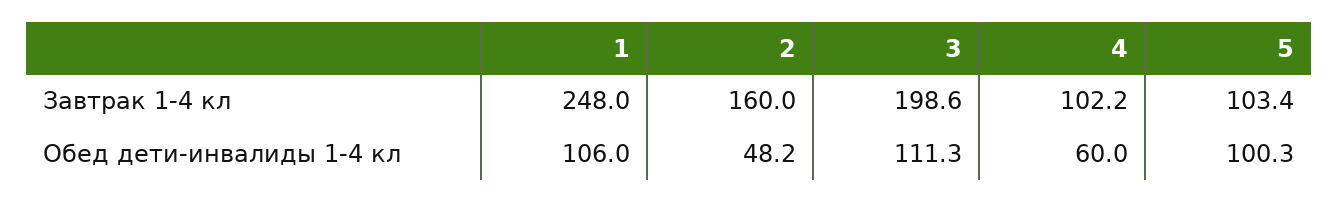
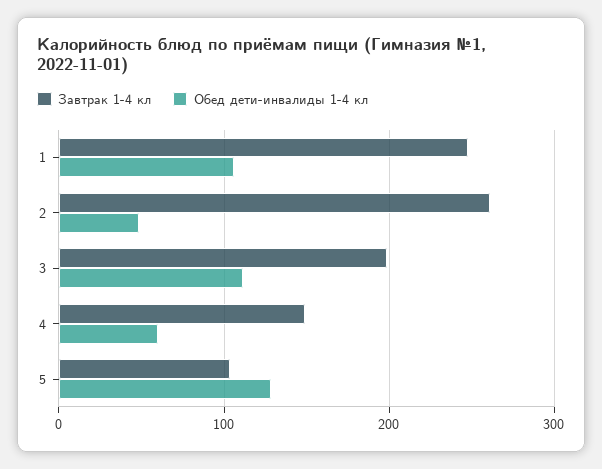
  {
    "Завтрак 1-4 кл": {
      "1": 248,
-     "2": 160,
+     "2": 260,
      "3": 198.6,
-     "4": 102.2,
+     "4": 150,
      "5": 103.4
    },
    "Обед дети-инвалиды 1-4 кл": {
      "1": 106,
      "2": 48.2,
      "3": 111.3,
      "4": 60,
-     "5": 100.3
+     "5": 130
    }
  }

